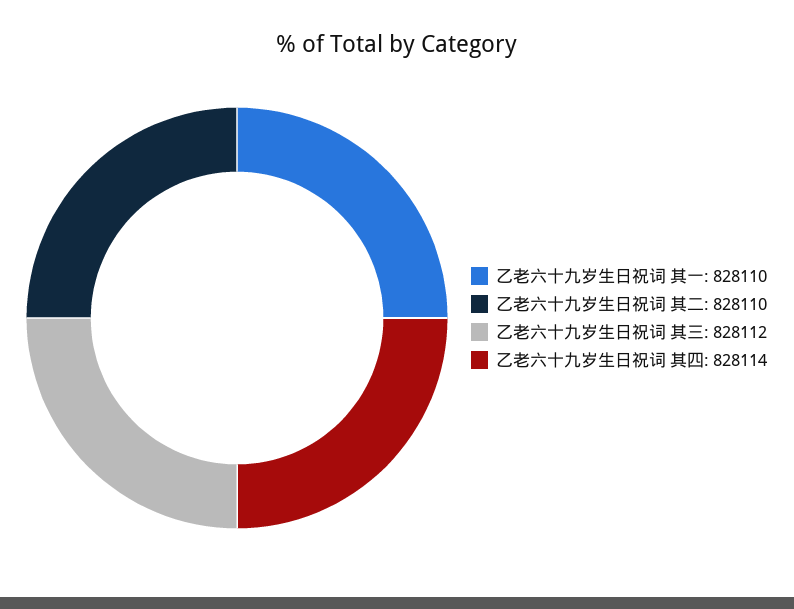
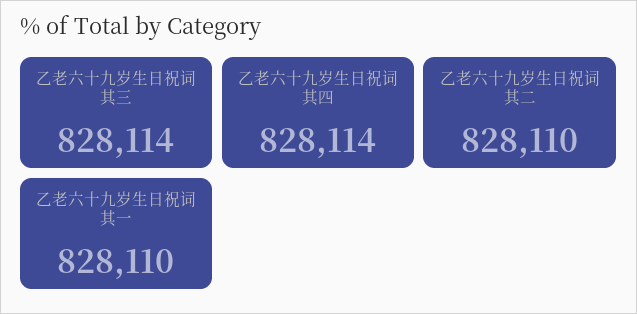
  {
    "乙老六十九岁生日祝词 其一": 828110,
    "乙老六十九岁生日祝词 其二": 828110,
-   "乙老六十九岁生日祝词 其三": 828112,
+   "乙老六十九岁生日祝词 其三": 828114,
    "乙老六十九岁生日祝词 其四": 828114
  }

